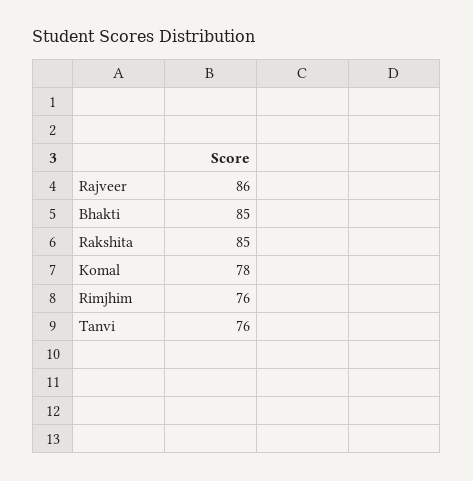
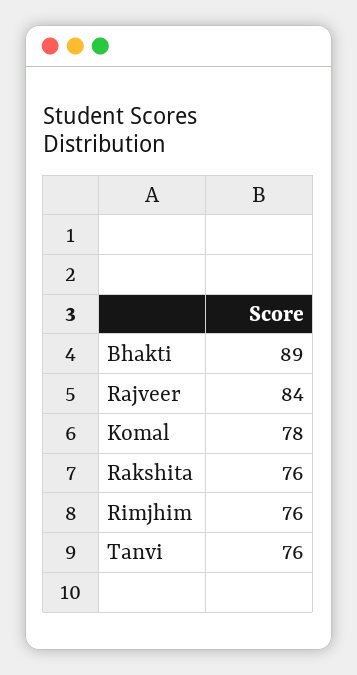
  {
-   "Rajveer": 86,
+   "Rajveer": 84,
-   "Bhakti": 85,
+   "Bhakti": 89,
-   "Rakshita": 85,
+   "Rakshita": 76,
    "Komal": 78,
    "Rimjhim": 76,
    "Tanvi": 76
  }

